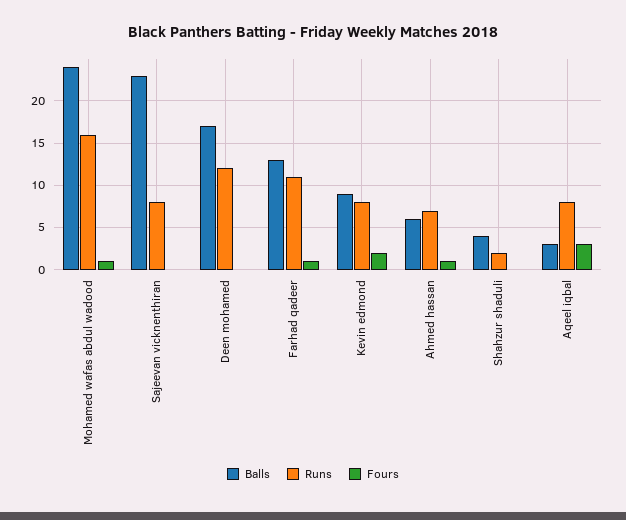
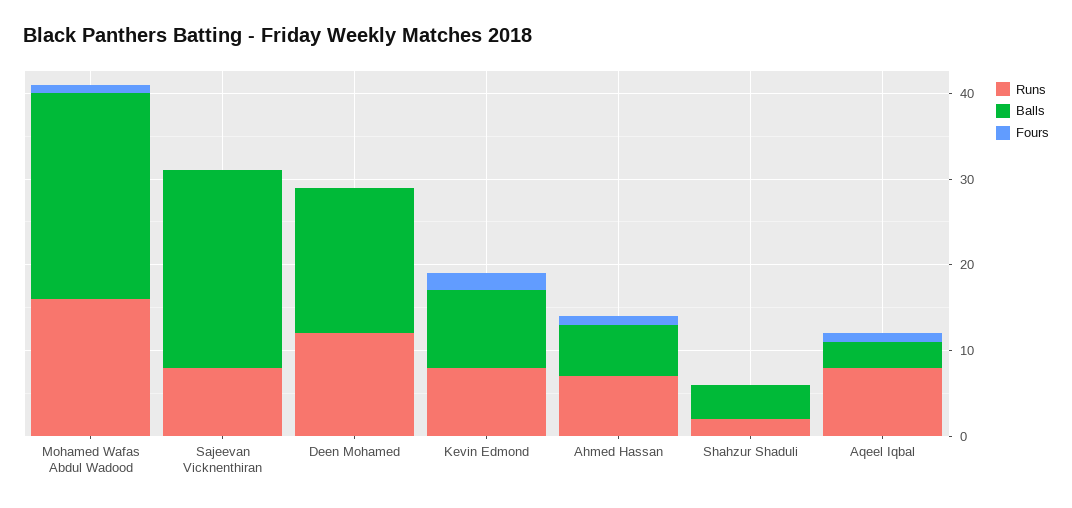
  {
    "Balls": {
      "Mohamed wafas abdul wadood": 24,
      "Sajeevan vicknenthiran": 23,
      "Deen mohamed": 17,
-     "Farhad qadeer": 13,
      "Kevin edmond": 9,
      "Ahmed hassan": 6,
      "Shahzur shaduli": 4,
      "Aqeel iqbal": 3
    },
    "Runs": {
      "Mohamed wafas abdul wadood": 16,
      "Sajeevan vicknenthiran": 8,
      "Deen mohamed": 12,
-     "Farhad qadeer": 11,
      "Kevin edmond": 8,
      "Ahmed hassan": 7,
      "Shahzur shaduli": 2,
      "Aqeel iqbal": 8
    },
    "Fours": {
      "Mohamed wafas abdul wadood": 1,
      "Sajeevan vicknenthiran": 0,
      "Deen mohamed": 0,
-     "Farhad qadeer": 1,
      "Kevin edmond": 2,
      "Ahmed hassan": 1,
      "Shahzur shaduli": 0,
-     "Aqeel iqbal": 3
+     "Aqeel iqbal": 1
    }
  }

